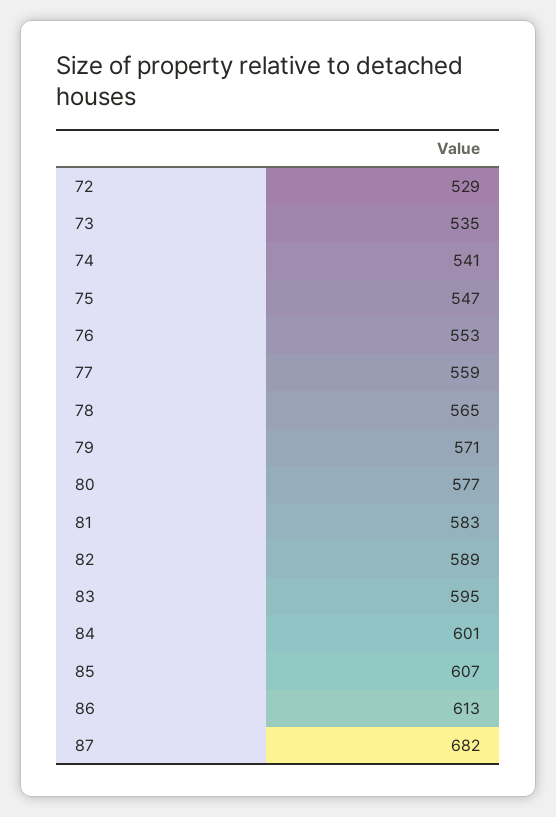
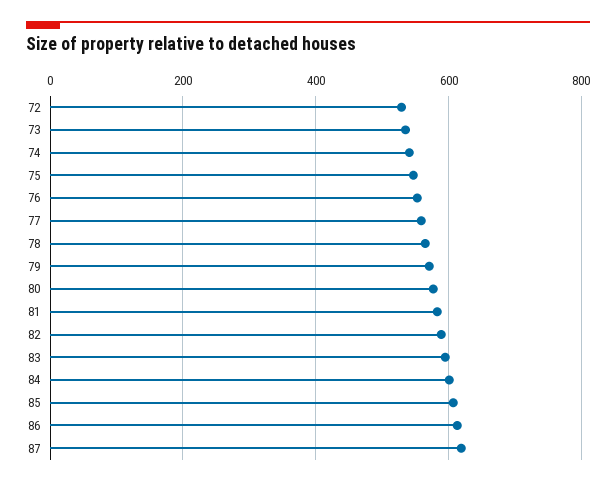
  {
    "72": 529,
    "73": 535,
    "74": 541,
    "75": 547,
    "76": 553,
    "77": 559,
    "78": 565,
    "79": 571,
    "80": 577,
    "81": 583,
    "82": 589,
    "83": 595,
    "84": 601,
    "85": 607,
    "86": 613,
-   "87": 682
+   "87": 620
  }

